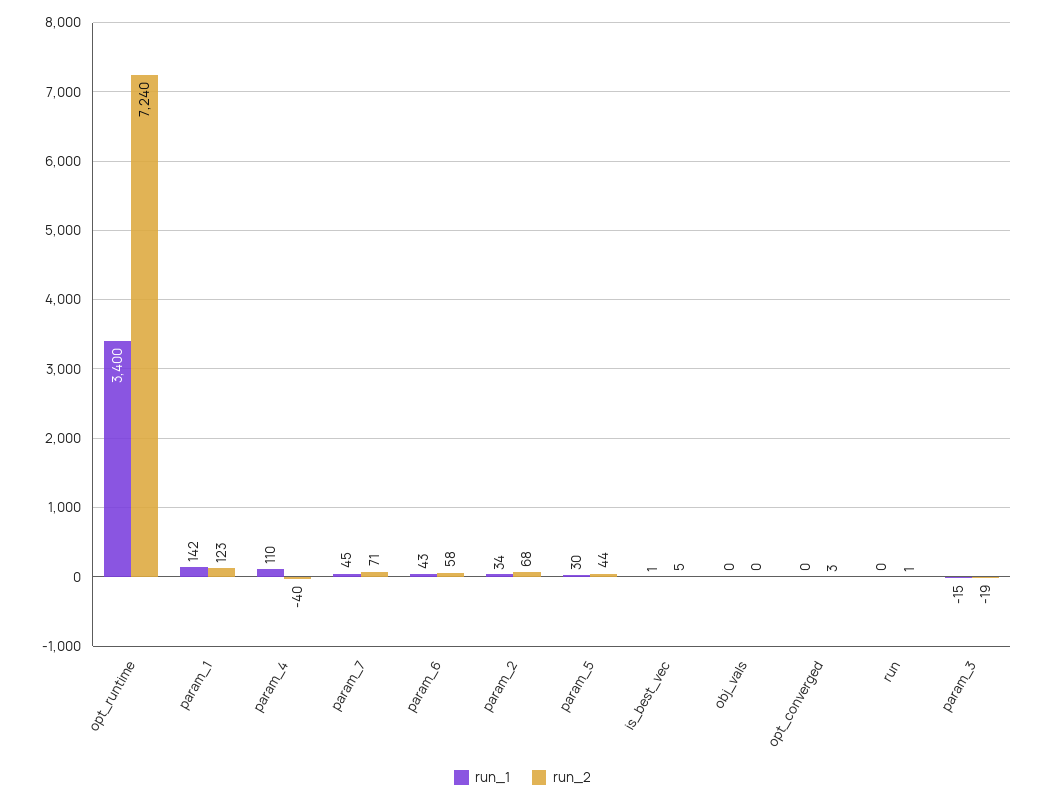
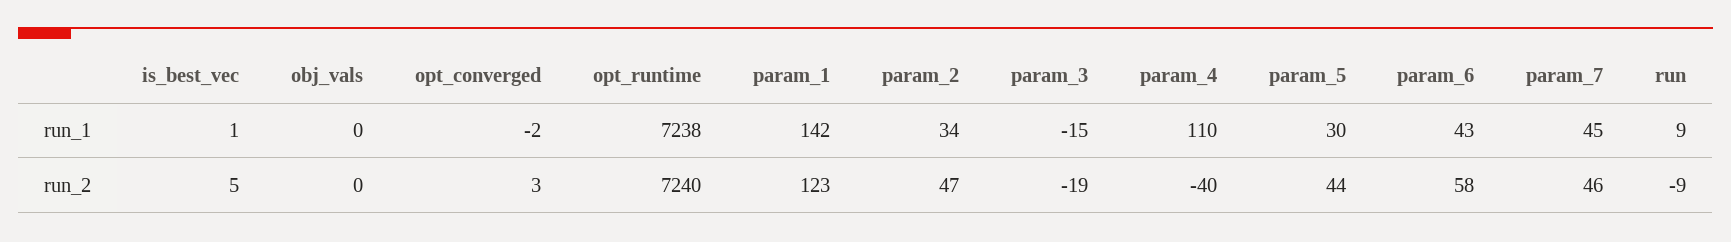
  {
    "run_1": {
-     "opt_runtime": 3400,
+     "opt_runtime": 7238,
      "param_1": 142,
      "param_4": 110,
      "param_7": 45,
      "param_6": 43,
      "param_2": 34,
      "param_5": 30,
      "is_best_vec": 1,
      "obj_vals": 0,
-     "opt_converged": 0,
+     "opt_converged": -2,
-     "run": 0,
+     "run": 9,
      "param_3": -15
    },
    "run_2": {
      "opt_runtime": 7240,
      "param_1": 123,
      "param_4": -40,
-     "param_7": 71,
+     "param_7": 46,
      "param_6": 58,
-     "param_2": 68,
+     "param_2": 47,
      "param_5": 44,
      "is_best_vec": 5,
      "obj_vals": 0,
      "opt_converged": 3,
-     "run": 1,
+     "run": -9,
      "param_3": -19
    }
  }

